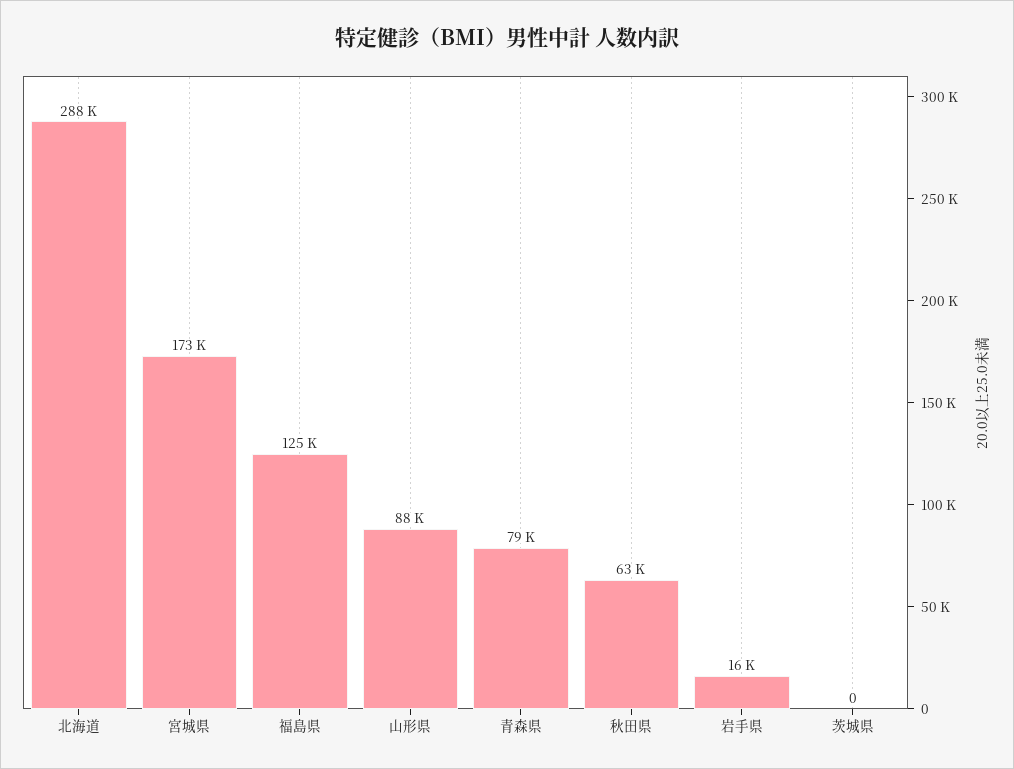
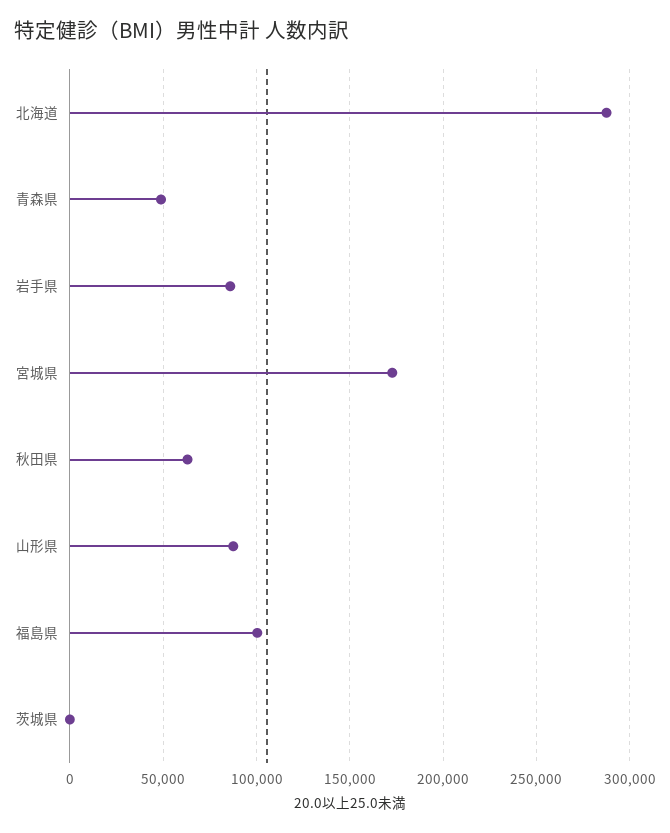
  {
    "北海道": 288000,
    "宮城県": 173000,
-   "福島県": 125000,
+   "福島県": 100000,
    "山形県": 88000,
-   "青森県": 79000,
+   "青森県": 50000,
    "秋田県": 63000,
-   "岩手県": 16000,
+   "岩手県": 85000,
    "茨城県": 0
  }

